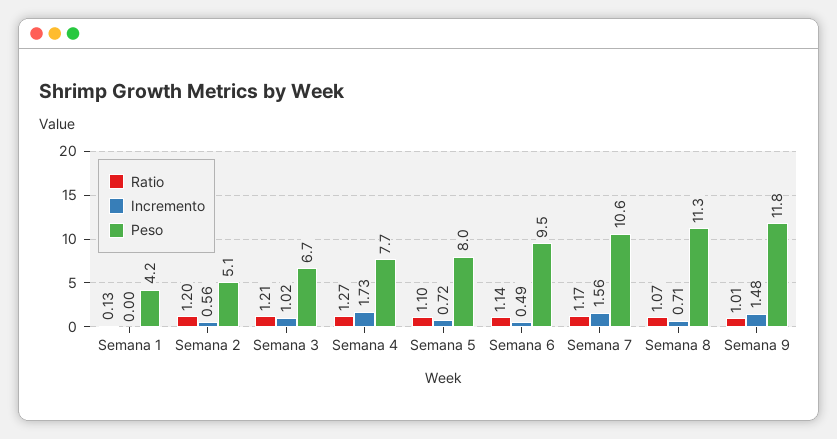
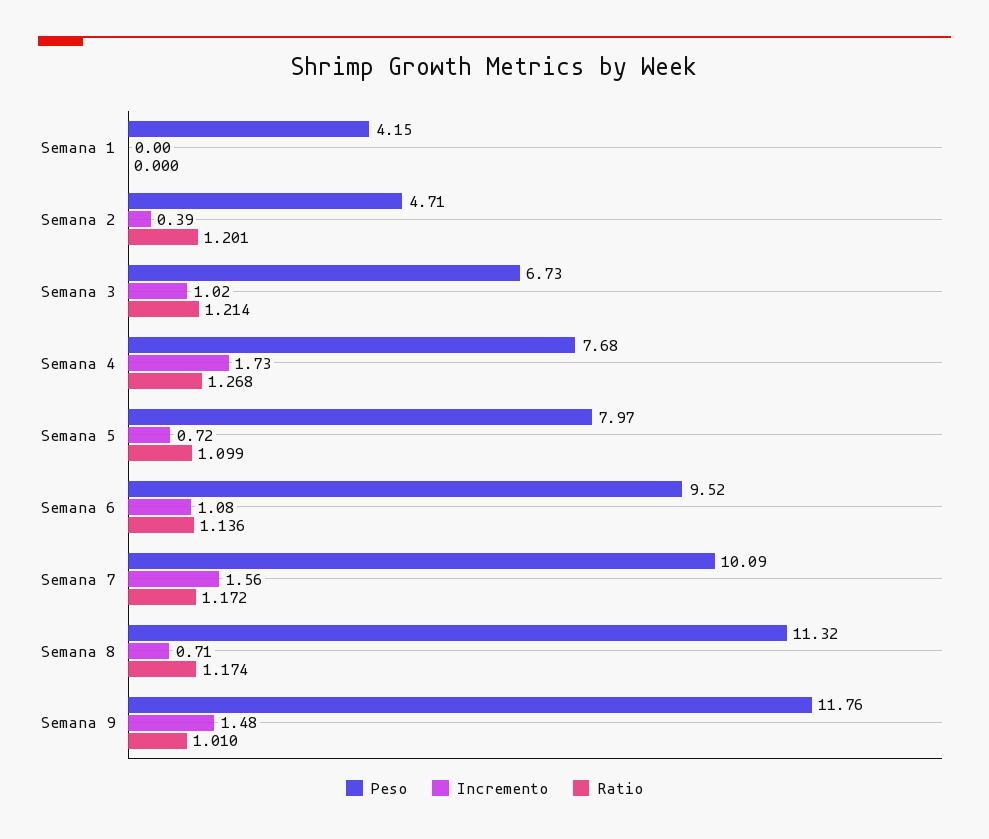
  {
    "Ratio": {
-     "Semana 1": 0.13,
+     "Semana 1": 0,
      "Semana 2": 1.201,
      "Semana 3": 1.214,
      "Semana 4": 1.268,
      "Semana 5": 1.099,
      "Semana 6": 1.136,
      "Semana 7": 1.172,
-     "Semana 8": 1.07,
+     "Semana 8": 1.174,
      "Semana 9": 1.01
    },
    "Incremento": {
      "Semana 1": 0,
-     "Semana 2": 0.56,
+     "Semana 2": 0.39,
      "Semana 3": 1.02,
      "Semana 4": 1.73,
      "Semana 5": 0.72,
-     "Semana 6": 0.49,
+     "Semana 6": 1.08,
      "Semana 7": 1.56,
      "Semana 8": 0.71,
      "Semana 9": 1.48
    },
    "Peso": {
      "Semana 1": 4.15,
-     "Semana 2": 5.1,
+     "Semana 2": 4.71,
      "Semana 3": 6.73,
      "Semana 4": 7.68,
      "Semana 5": 7.97,
      "Semana 6": 9.52,
-     "Semana 7": 10.6,
+     "Semana 7": 10.09,
      "Semana 8": 11.32,
      "Semana 9": 11.76
    }
  }

